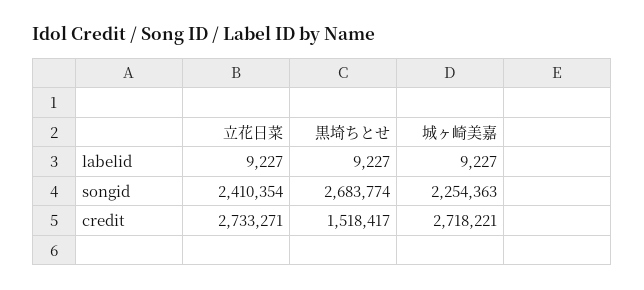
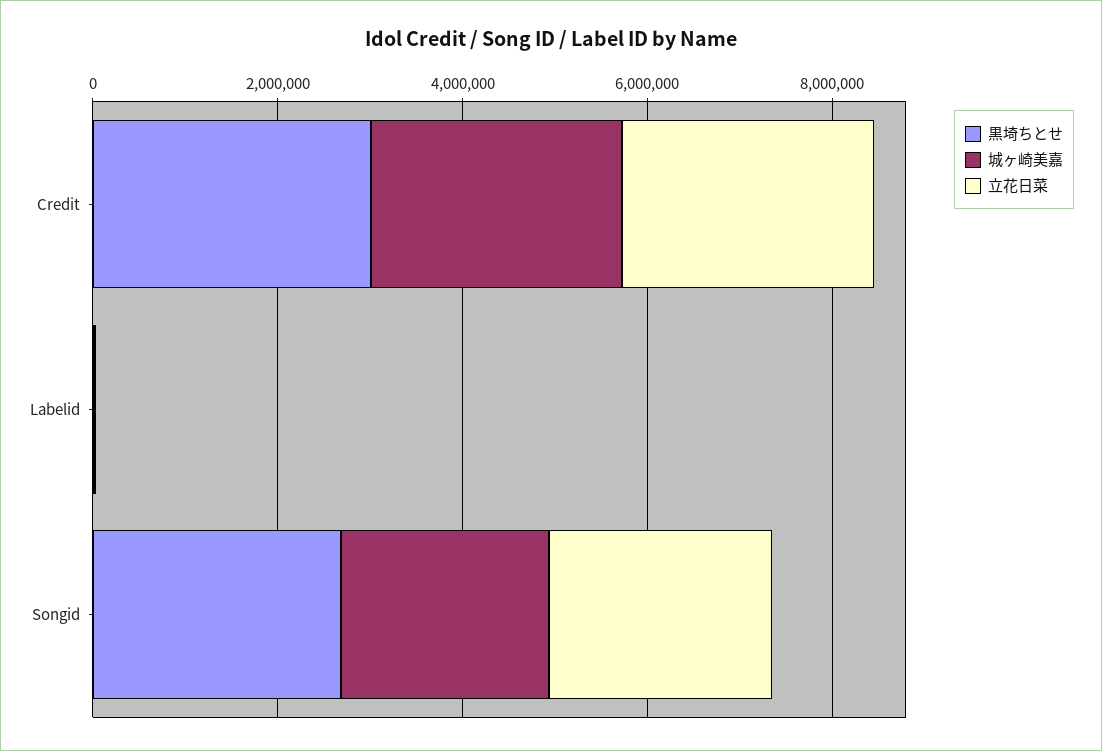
  {
    "立花日菜": {
      "labelid": 9227,
      "songid": 2410354,
      "credit": 2733271
    },
    "黒埼ちとせ": {
      "labelid": 9227,
      "songid": 2683774,
-     "credit": 1518417
+     "credit": 3000000
    },
    "城ヶ崎美嘉": {
      "labelid": 9227,
      "songid": 2254363,
      "credit": 2718221
    }
  }

